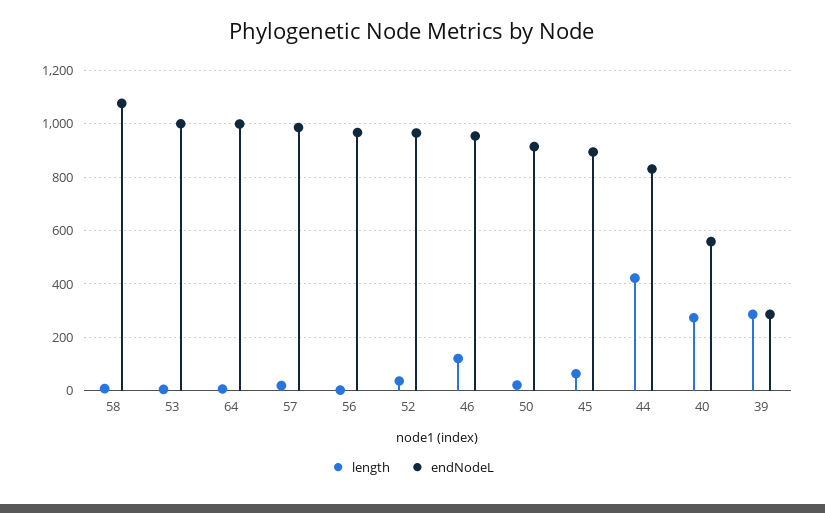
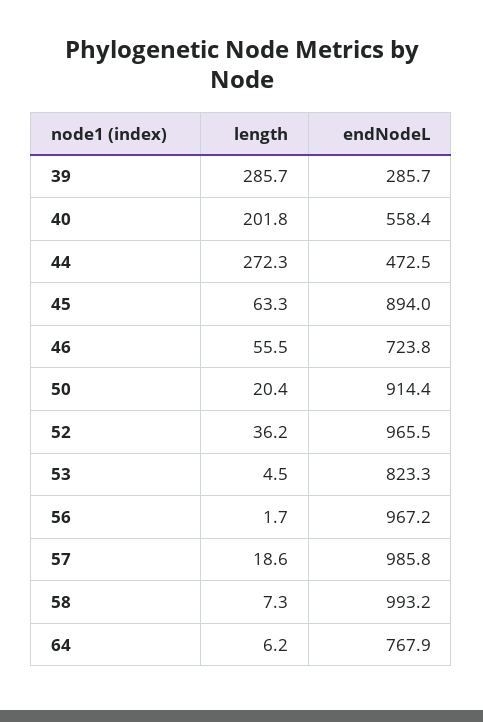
  {
    "length": {
      "58": 7.3,
      "53": 4.5,
      "64": 6.2,
      "57": 18.6,
      "56": 1.7,
      "52": 36.2,
-     "46": 125,
+     "46": 55.5,
      "50": 20.4,
      "45": 63.3,
-     "44": 425,
+     "44": 272.3,
-     "40": 275,
+     "40": 201.8,
      "39": 285.7
    },
    "endNodeL": {
-     "58": 1075,
+     "58": 993.2,
-     "53": 1000,
+     "53": 823.3,
-     "64": 1000,
+     "64": 767.9,
      "57": 985.8,
      "56": 967.2,
      "52": 965.5,
-     "46": 950,
+     "46": 723.8,
      "50": 914.4,
      "45": 894,
-     "44": 825,
+     "44": 472.5,
      "40": 558.4,
      "39": 285.7
    }
  }

